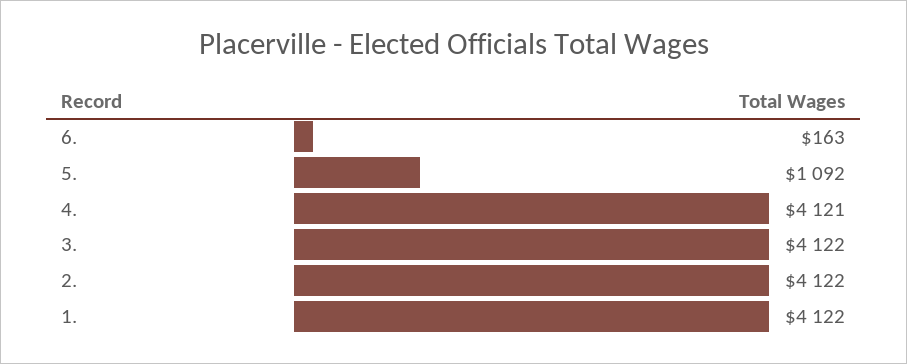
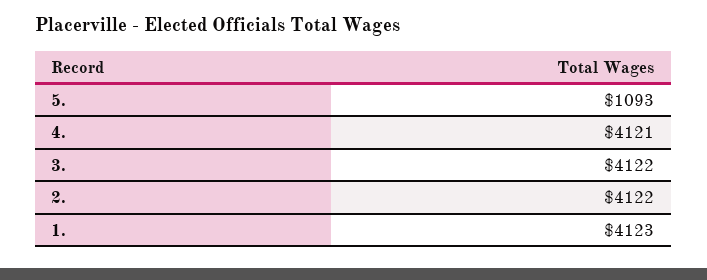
  {
-   "6.": 163,
-   "5.": 1092,
+   "5.": 1093,
    "4.": 4121,
    "3.": 4122,
    "2.": 4122,
-   "1.": 4122
+   "1.": 4123
  }

